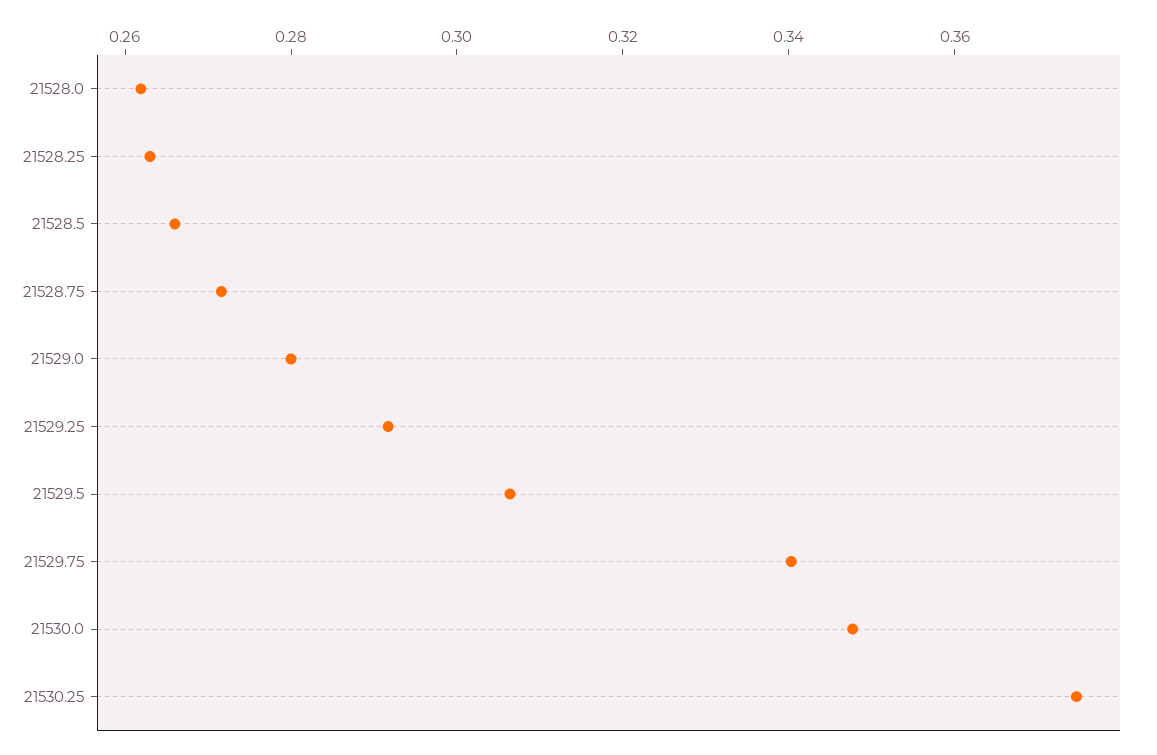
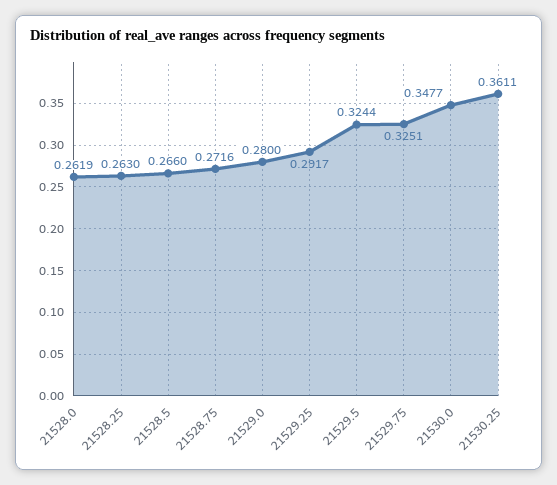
  {
    "21528.0": 0.2619,
    "21528.25": 0.263,
    "21528.5": 0.266,
    "21528.75": 0.2716,
    "21529.0": 0.28,
    "21529.25": 0.2917,
-   "21529.5": 0.305,
+   "21529.5": 0.3244,
-   "21529.75": 0.34,
+   "21529.75": 0.3251,
    "21530.0": 0.3477,
-   "21530.25": 0.375
+   "21530.25": 0.3611
  }

